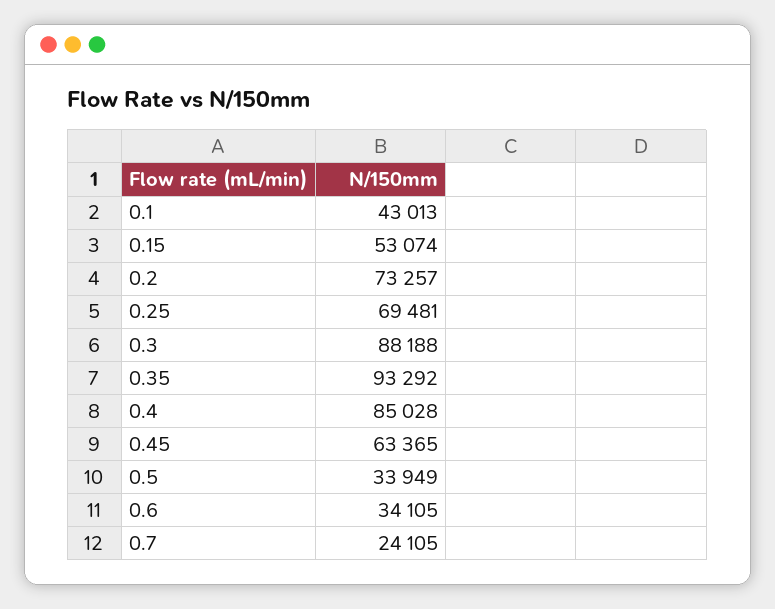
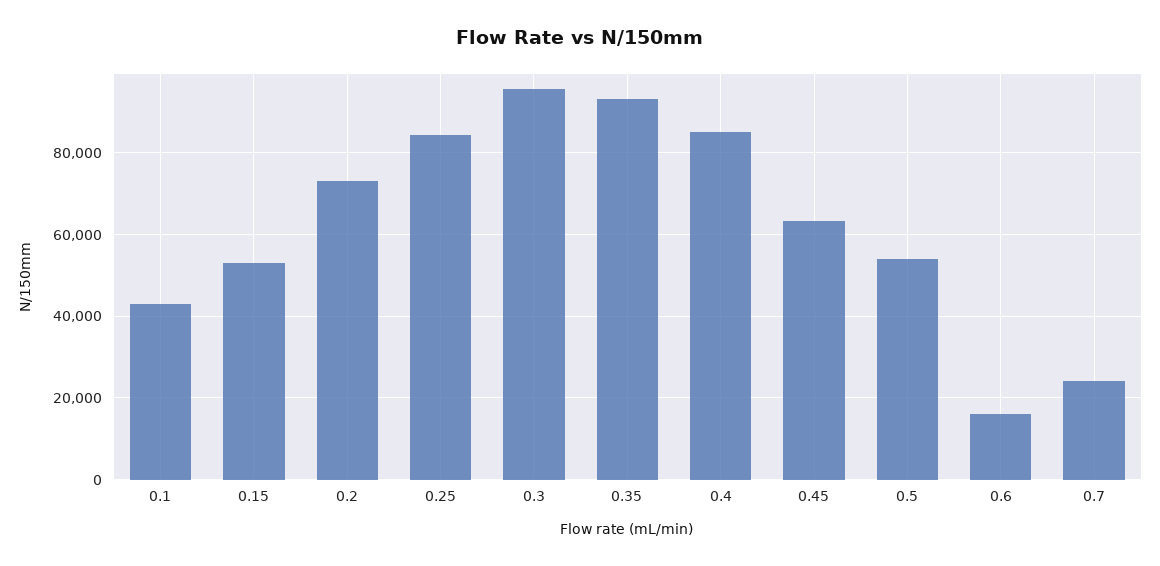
  {
    "0.1": 43013,
    "0.15": 53074,
    "0.2": 73257,
-   "0.25": 69481,
+   "0.25": 84000,
-   "0.3": 88188,
+   "0.3": 96000,
    "0.35": 93292,
    "0.4": 85028,
    "0.45": 63365,
-   "0.5": 33949,
+   "0.5": 54000,
-   "0.6": 34105,
+   "0.6": 16000,
    "0.7": 24105
  }

